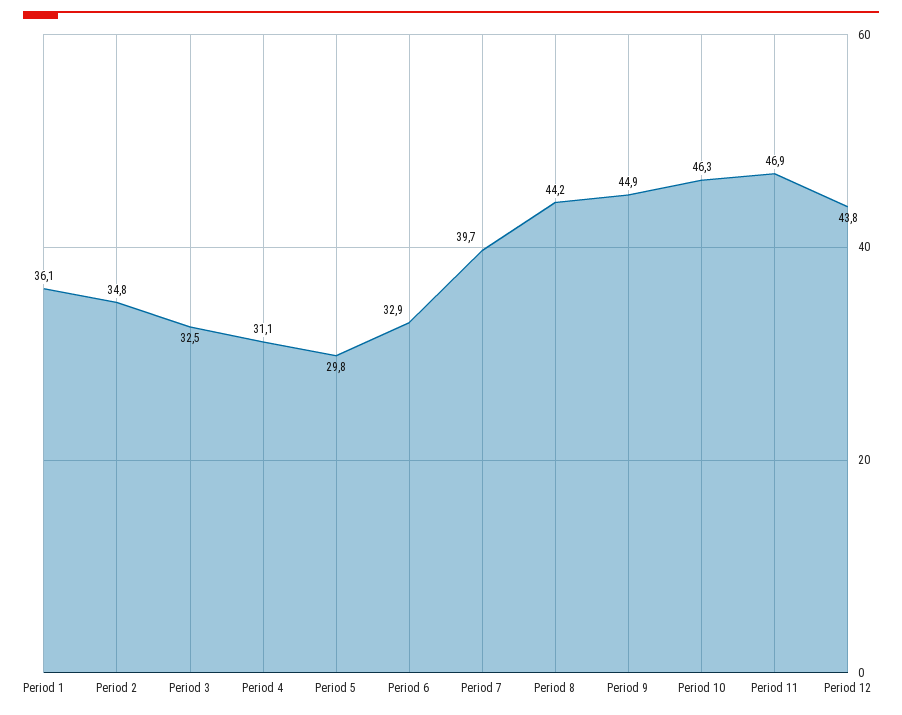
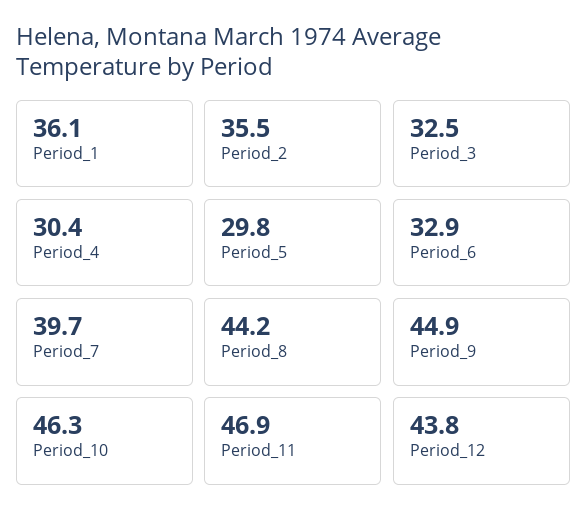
  {
    "Period 1": 36.1,
-   "Period 2": 34.8,
+   "Period 2": 35.5,
    "Period 3": 32.5,
-   "Period 4": 31.1,
+   "Period 4": 30.4,
    "Period 5": 29.8,
    "Period 6": 32.9,
    "Period 7": 39.7,
    "Period 8": 44.2,
    "Period 9": 44.9,
    "Period 10": 46.3,
    "Period 11": 46.9,
    "Period 12": 43.8
  }

